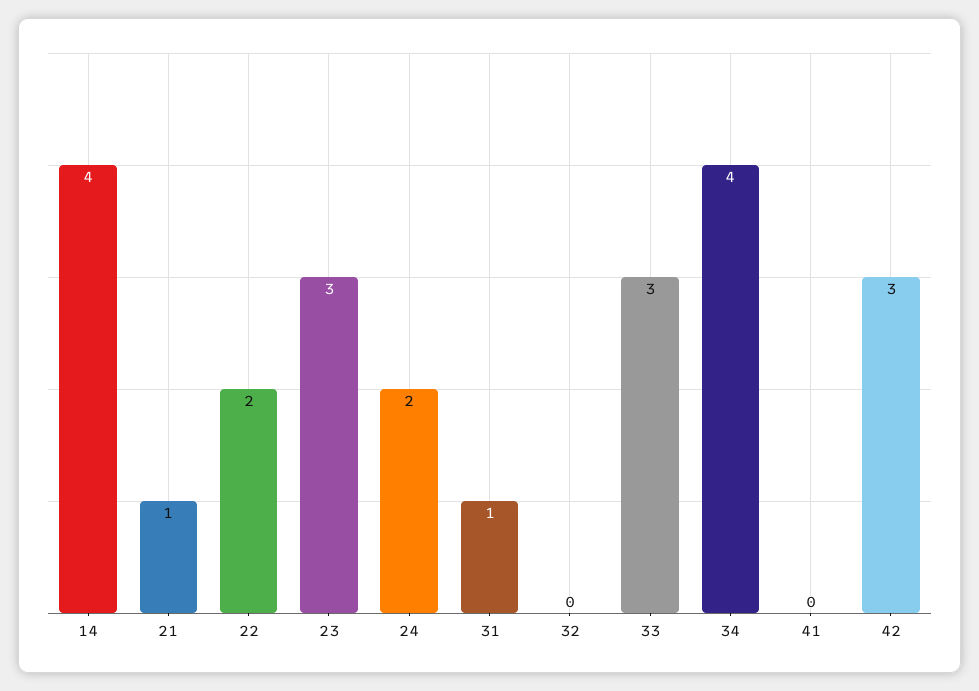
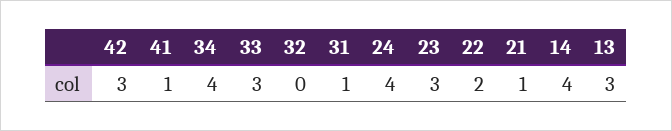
  {
    "14": 4,
    "21": 1,
    "22": 2,
    "23": 3,
-   "24": 2,
+   "24": 4,
    "31": 1,
    "32": 0,
    "33": 3,
    "34": 4,
-   "41": 0,
+   "41": 1,
-   "42": 3
+   "42": 3,
+   "13": 3
  }

